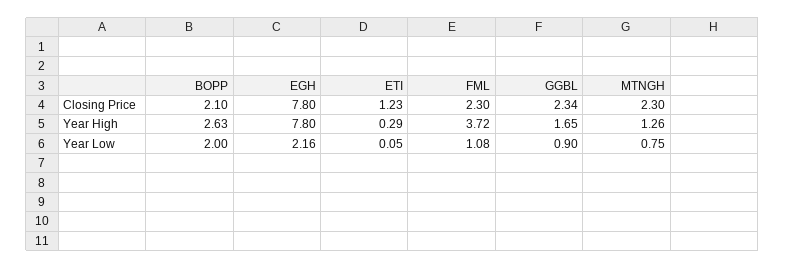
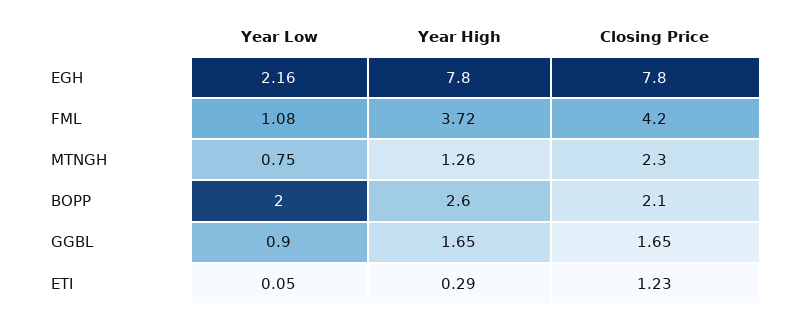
  {
    "BOPP": {
      "Closing Price": 2.1,
-     "Year High": 2.63,
+     "Year High": 2.6,
      "Year Low": 2
    },
    "EGH": {
      "Closing Price": 7.8,
      "Year High": 7.8,
      "Year Low": 2.16
    },
    "ETI": {
      "Closing Price": 1.23,
      "Year High": 0.29,
      "Year Low": 0.05
    },
    "FML": {
-     "Closing Price": 2.3,
+     "Closing Price": 4.2,
      "Year High": 3.72,
      "Year Low": 1.08
    },
    "GGBL": {
-     "Closing Price": 2.34,
+     "Closing Price": 1.65,
      "Year High": 1.65,
      "Year Low": 0.9
    },
    "MTNGH": {
      "Closing Price": 2.3,
      "Year High": 1.26,
      "Year Low": 0.75
    }
  }

